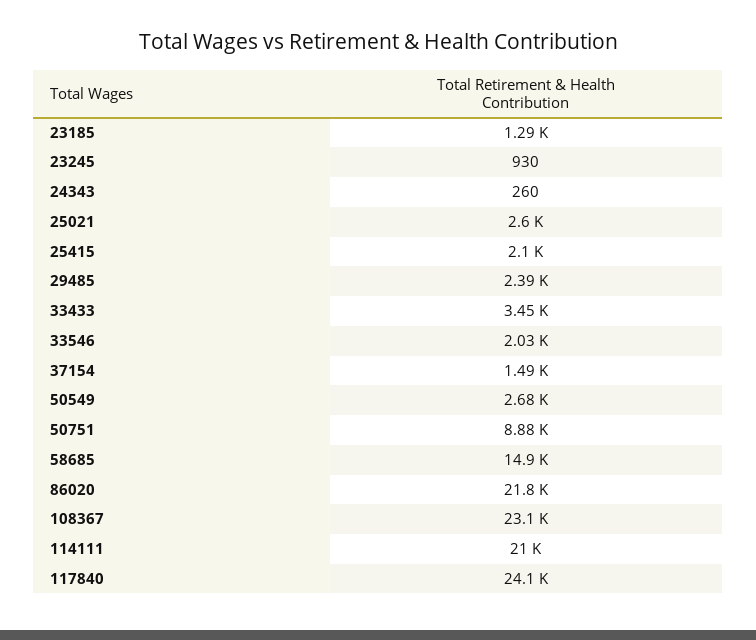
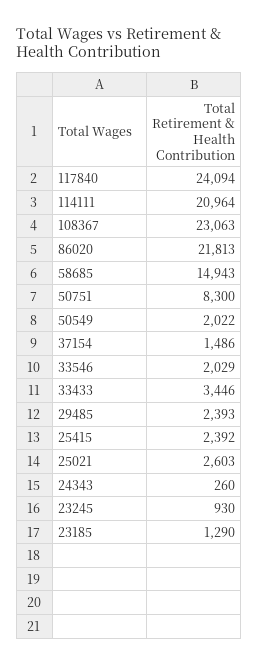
  {
    "23185": 1290,
    "23245": 930,
    "24343": 260,
    "25021": 2603,
-   "25415": 2100,
+   "25415": 2392,
    "29485": 2393,
    "33433": 3446,
    "33546": 2029,
    "37154": 1486,
-   "50549": 2680,
+   "50549": 2022,
-   "50751": 8880,
+   "50751": 8300,
    "58685": 14943,
    "86020": 21813,
    "108367": 23063,
    "114111": 20964,
    "117840": 24094
  }

